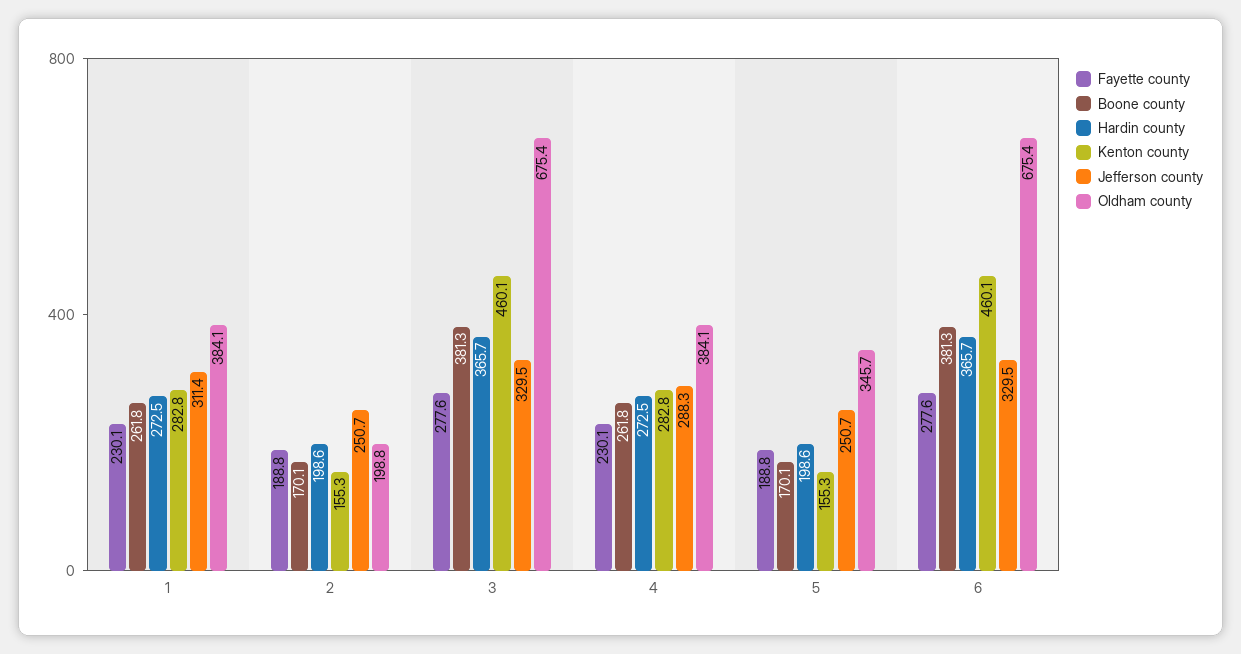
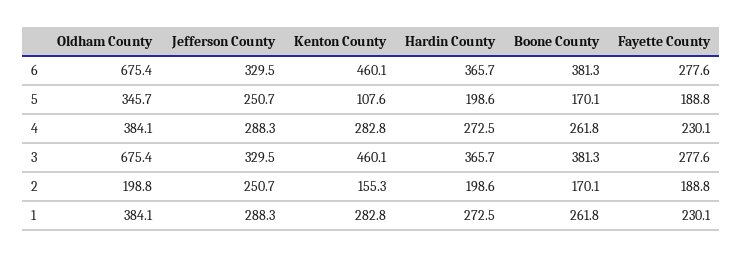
  {
    "Fayette county": {
      "1": 230.1,
      "2": 188.8,
      "3": 277.6,
      "4": 230.1,
      "5": 188.8,
      "6": 277.6
    },
    "Boone county": {
      "1": 261.8,
      "2": 170.1,
      "3": 381.3,
      "4": 261.8,
      "5": 170.1,
      "6": 381.3
    },
    "Hardin county": {
      "1": 272.5,
      "2": 198.6,
      "3": 365.7,
      "4": 272.5,
      "5": 198.6,
      "6": 365.7
    },
    "Kenton county": {
      "1": 282.8,
      "2": 155.3,
      "3": 460.1,
      "4": 282.8,
-     "5": 155.3,
+     "5": 107.6,
      "6": 460.1
    },
    "Jefferson county": {
-     "1": 311.4,
+     "1": 288.3,
      "2": 250.7,
      "3": 329.5,
      "4": 288.3,
      "5": 250.7,
      "6": 329.5
    },
    "Oldham county": {
      "1": 384.1,
      "2": 198.8,
      "3": 675.4,
      "4": 384.1,
      "5": 345.7,
      "6": 675.4
    }
  }

